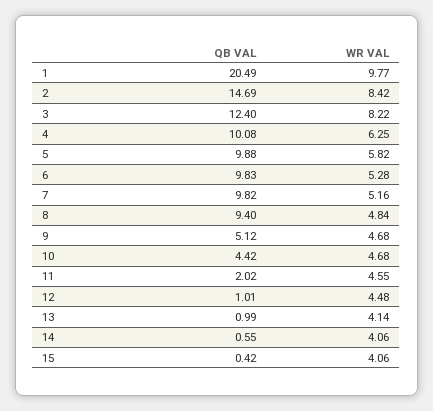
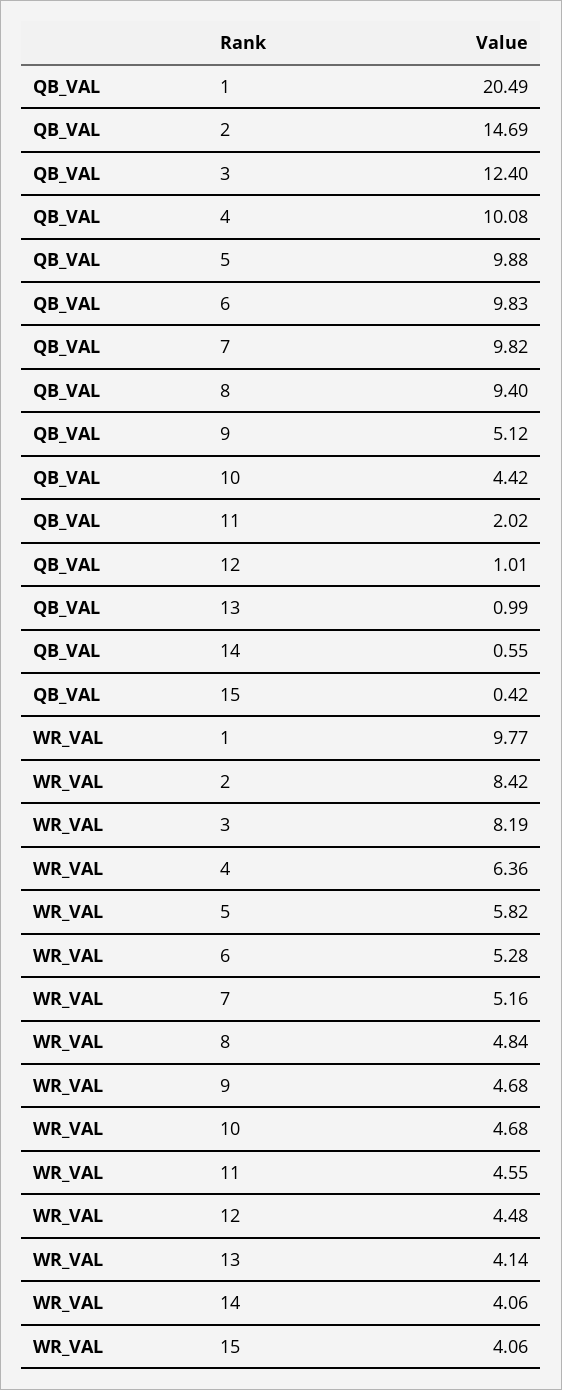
  {
    "QB VAL": {
      "1": 20.49,
      "2": 14.69,
      "3": 12.4,
      "4": 10.08,
      "5": 9.88,
      "6": 9.83,
      "7": 9.82,
      "8": 9.4,
      "9": 5.12,
      "10": 4.42,
      "11": 2.02,
      "12": 1.01,
      "13": 0.99,
      "14": 0.55,
      "15": 0.42
    },
    "WR VAL": {
      "1": 9.77,
      "2": 8.42,
-     "3": 8.22,
+     "3": 8.19,
-     "4": 6.25,
+     "4": 6.36,
      "5": 5.82,
      "6": 5.28,
      "7": 5.16,
      "8": 4.84,
      "9": 4.68,
      "10": 4.68,
      "11": 4.55,
      "12": 4.48,
      "13": 4.14,
      "14": 4.06,
      "15": 4.06
    }
  }

